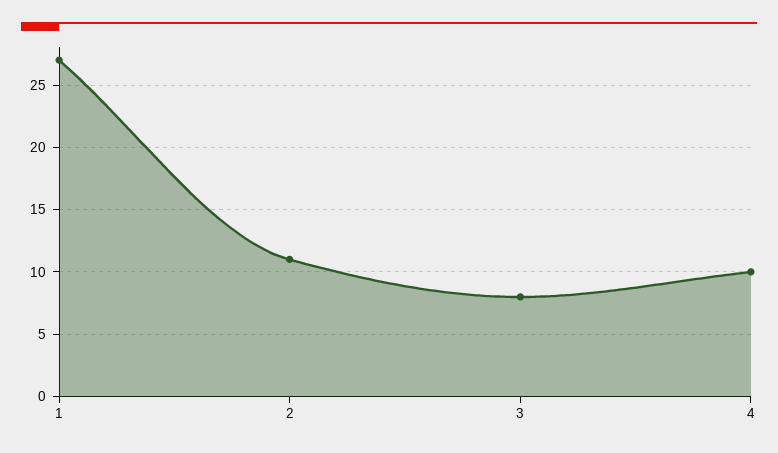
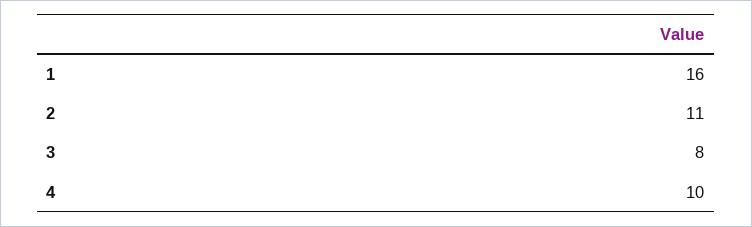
  {
-   "1": 27,
+   "1": 16,
    "2": 11,
    "3": 8,
    "4": 10
  }

